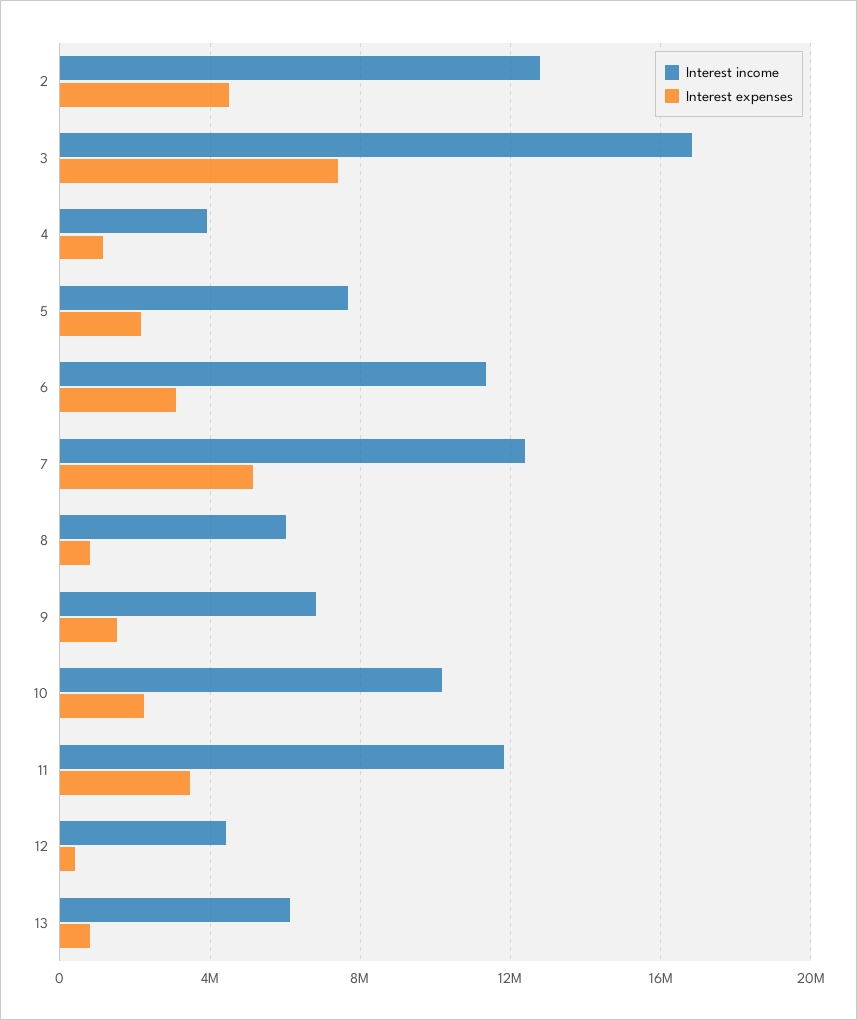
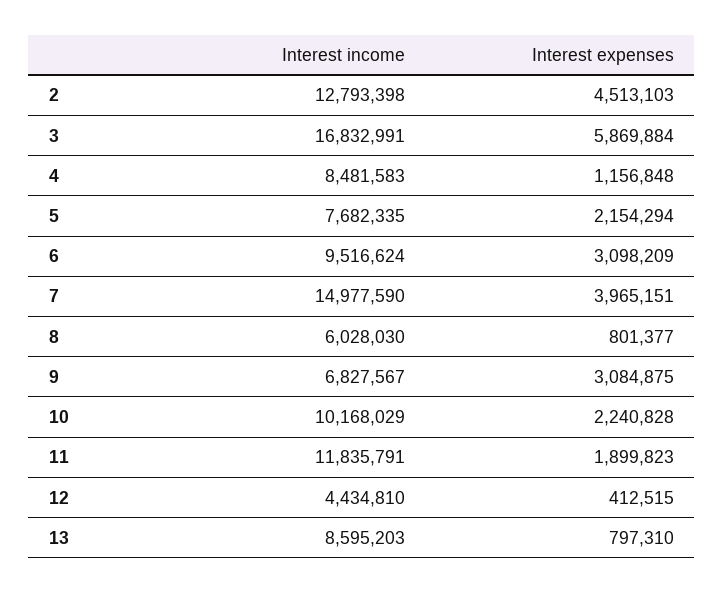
  {
    "Interest income": {
      "2": 12793398,
      "3": 16832991,
-     "4": 4000000,
+     "4": 8481583,
      "5": 7682335,
-     "6": 11500000,
+     "6": 9516624,
-     "7": 12500000,
+     "7": 14977590,
      "8": 6028030,
      "9": 6827567,
      "10": 10168029,
      "11": 11835791,
      "12": 4434810,
-     "13": 6000000
+     "13": 8595203
    },
    "Interest expenses": {
      "2": 4513103,
-     "3": 7500000,
+     "3": 5869884,
      "4": 1156848,
      "5": 2154294,
      "6": 3098209,
-     "7": 5000000,
+     "7": 3965151,
      "8": 801377,
-     "9": 1500000,
+     "9": 3084875,
      "10": 2240828,
-     "11": 3500000,
+     "11": 1899823,
      "12": 412515,
      "13": 797310
    }
  }

